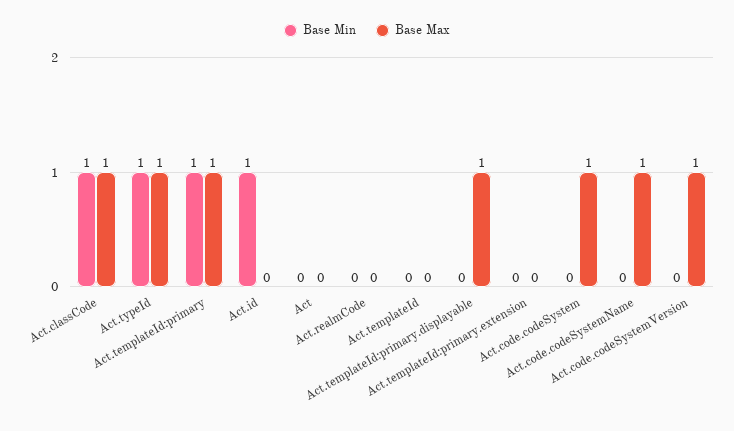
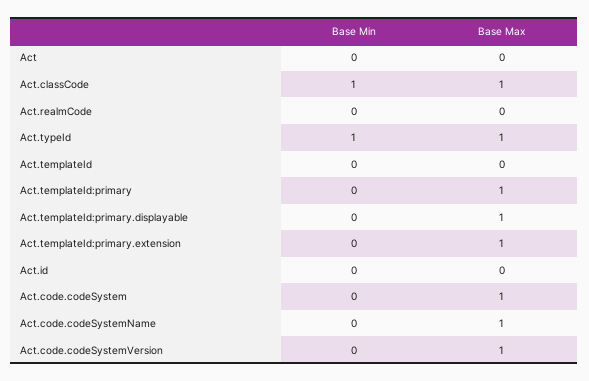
  {
    "Base Min": {
      "Act.classCode": 1,
      "Act.typeId": 1,
-     "Act.templateId:primary": 1,
+     "Act.templateId:primary": 0,
-     "Act.id": 1,
+     "Act.id": 0,
      "Act": 0,
      "Act.realmCode": 0,
      "Act.templateId": 0,
      "Act.templateId:primary.displayable": 0,
      "Act.templateId:primary.extension": 0,
      "Act.code.codeSystem": 0,
      "Act.code.codeSystemName": 0,
      "Act.code.codeSystemVersion": 0
    },
    "Base Max": {
      "Act.classCode": 1,
      "Act.typeId": 1,
      "Act.templateId:primary": 1,
      "Act.id": 0,
      "Act": 0,
      "Act.realmCode": 0,
      "Act.templateId": 0,
      "Act.templateId:primary.displayable": 1,
-     "Act.templateId:primary.extension": 0,
+     "Act.templateId:primary.extension": 1,
      "Act.code.codeSystem": 1,
      "Act.code.codeSystemName": 1,
      "Act.code.codeSystemVersion": 1
    }
  }

